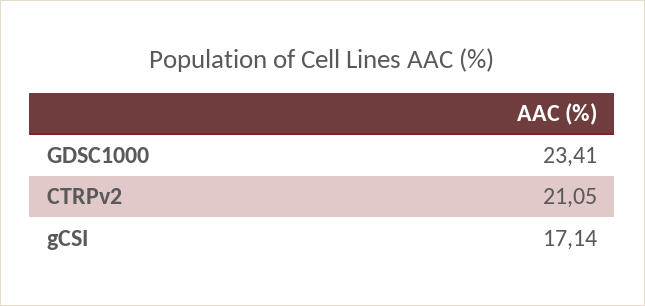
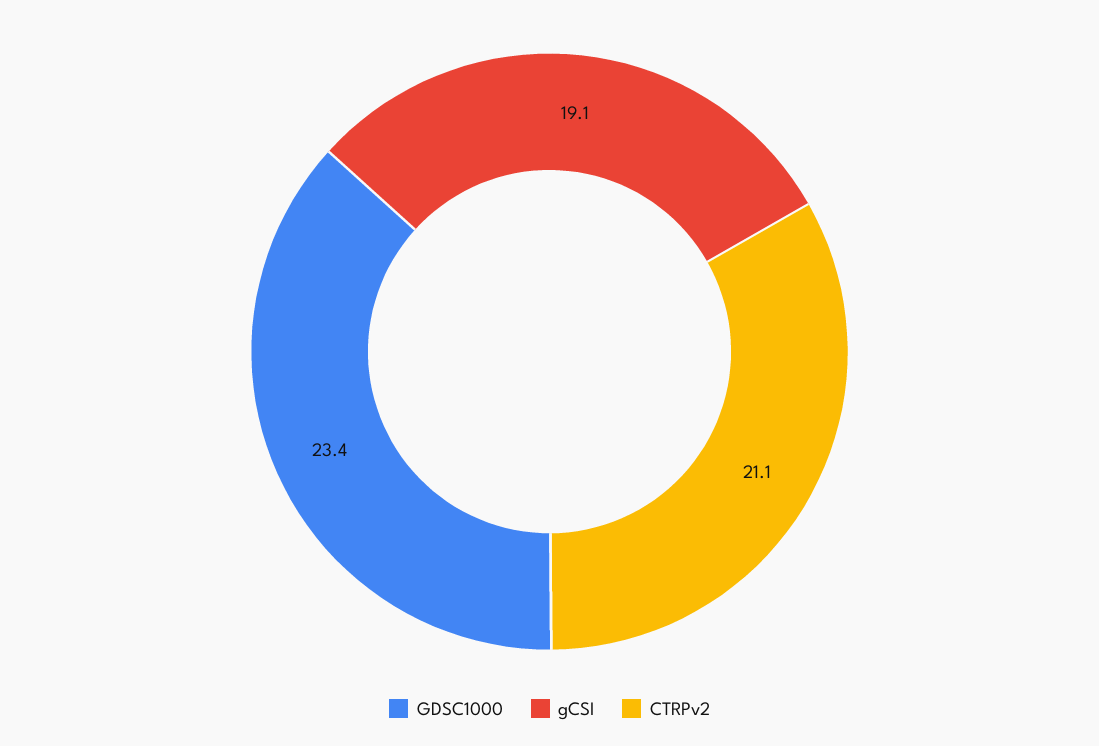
  {
    "GDSC1000": 23.41,
    "CTRPv2": 21.05,
-   "gCSI": 17.14
+   "gCSI": 19.1
  }

